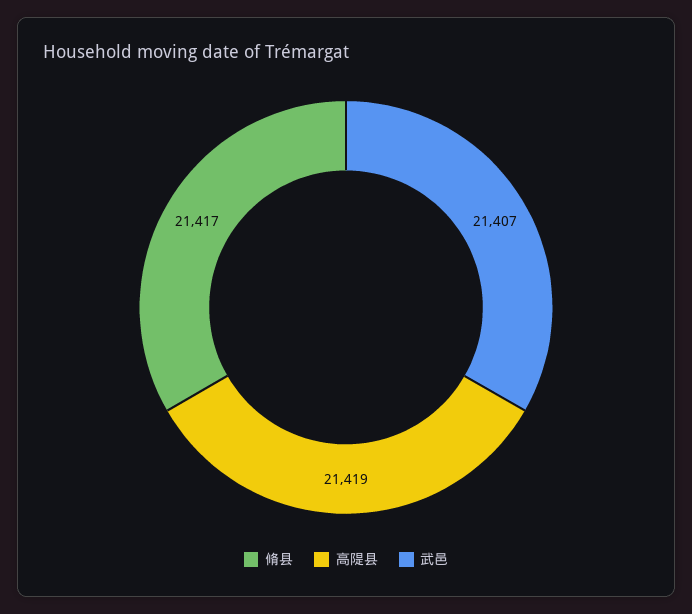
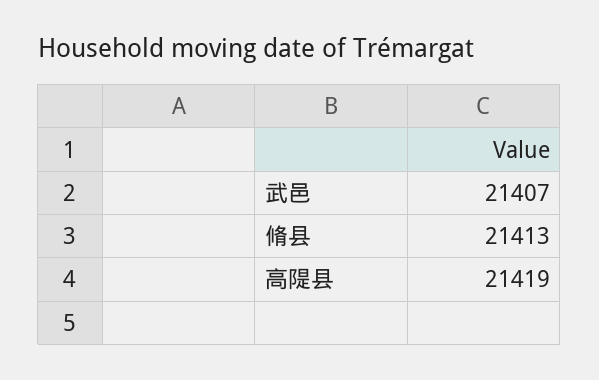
  {
-   "脩县": 21417,
+   "脩县": 21413,
    "高隄县": 21419,
    "武邑": 21407
  }

